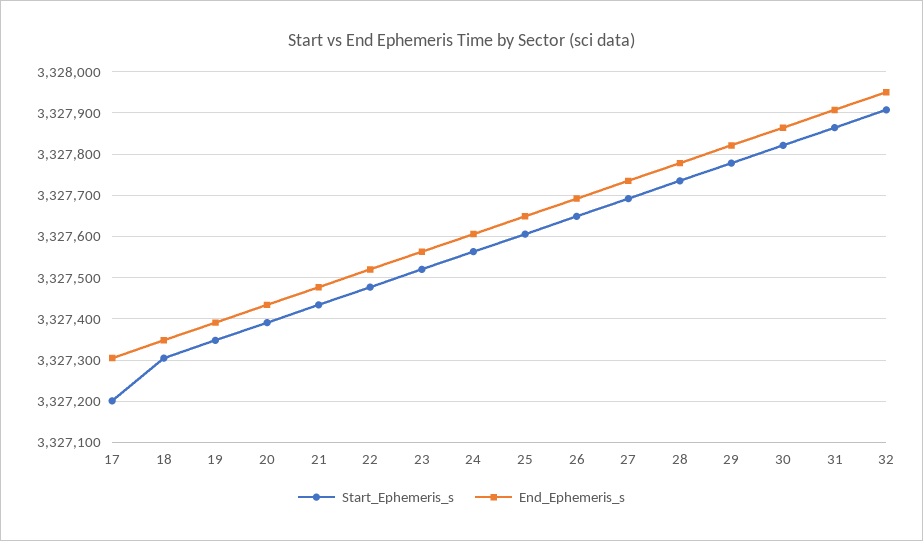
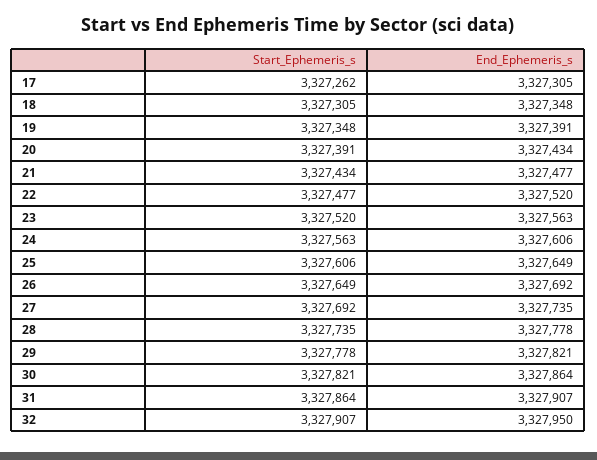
  {
    "Start_Ephemeris_s": {
-     "17": 3327200,
+     "17": 3327262,
      "18": 3327305,
      "19": 3327348,
      "20": 3327391,
      "21": 3327434,
      "22": 3327477,
      "23": 3327520,
      "24": 3327563,
      "25": 3327606,
      "26": 3327649,
      "27": 3327692,
      "28": 3327735,
      "29": 3327778,
      "30": 3327821,
      "31": 3327864,
      "32": 3327907
    },
    "End_Ephemeris_s": {
      "17": 3327305,
      "18": 3327348,
      "19": 3327391,
      "20": 3327434,
      "21": 3327477,
      "22": 3327520,
      "23": 3327563,
      "24": 3327606,
      "25": 3327649,
      "26": 3327692,
      "27": 3327735,
      "28": 3327778,
      "29": 3327821,
      "30": 3327864,
      "31": 3327907,
      "32": 3327950
    }
  }

